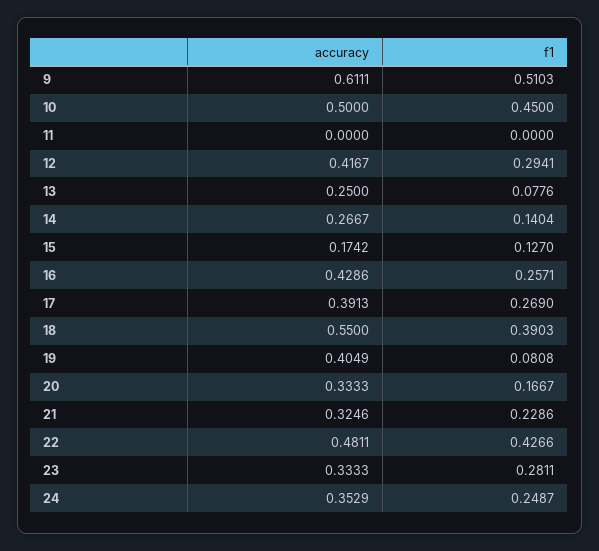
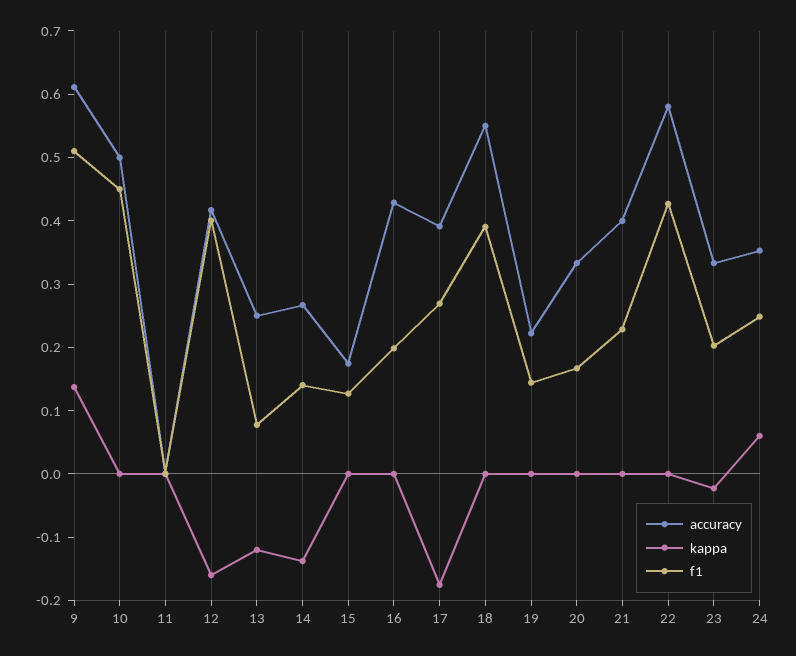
  {
    "accuracy": {
      "9": 0.6111,
      "10": 0.5,
      "11": 0,
      "12": 0.4167,
      "13": 0.25,
      "14": 0.2667,
      "15": 0.1742,
      "16": 0.4286,
      "17": 0.3913,
      "18": 0.55,
-     "19": 0.4049,
+     "19": 0.22,
      "20": 0.3333,
-     "21": 0.3246,
+     "21": 0.4,
-     "22": 0.4811,
+     "22": 0.58,
      "23": 0.3333,
      "24": 0.3529
    },
    "f1": {
      "9": 0.5103,
      "10": 0.45,
      "11": 0,
-     "12": 0.2941,
+     "12": 0.4,
      "13": 0.0776,
      "14": 0.1404,
      "15": 0.127,
-     "16": 0.2571,
+     "16": 0.2,
      "17": 0.269,
      "18": 0.3903,
-     "19": 0.0808,
+     "19": 0.14,
      "20": 0.1667,
      "21": 0.2286,
      "22": 0.4266,
-     "23": 0.2811,
+     "23": 0.2,
      "24": 0.2487
-   }
+   },
+   "kappa": {
+     "9": 0.14,
+     "10": 0,
+     "11": 0,
+     "12": -0.16,
+     "13": -0.12,
+     "14": -0.14,
+     "15": 0,
+     "16": 0,
+     "17": -0.18,
+     "18": 0,
+     "19": 0,
+     "20": 0,
+     "21": 0,
+     "22": 0,
+     "23": -0.02,
+     "24": 0.06
+   }
  }

